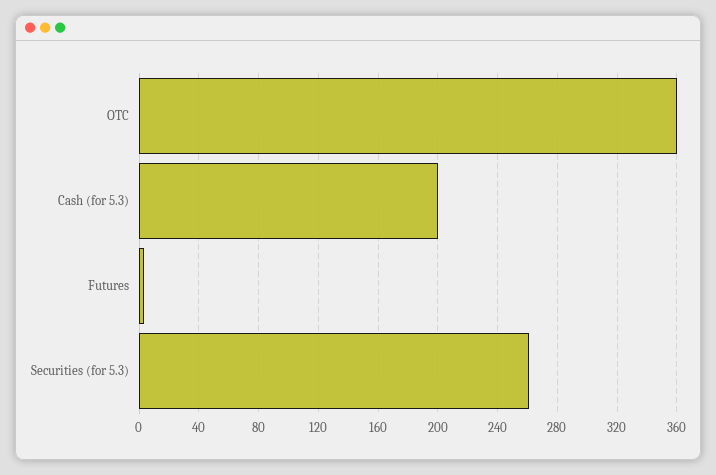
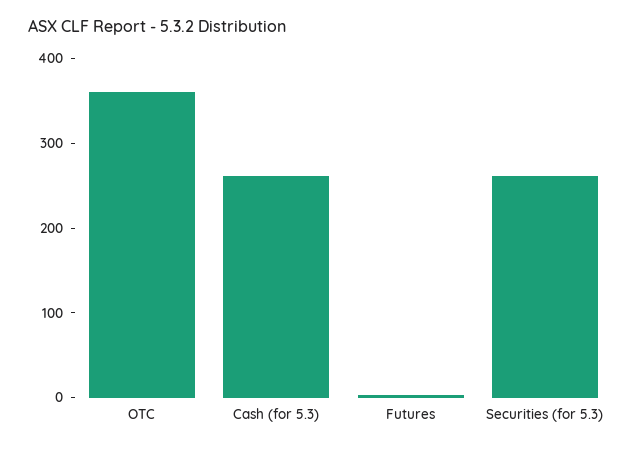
  {
    "OTC": 360,
-   "Cash (for 5.3)": 200,
+   "Cash (for 5.3)": 260,
    "Futures": 5,
    "Securities (for 5.3)": 260
  }

